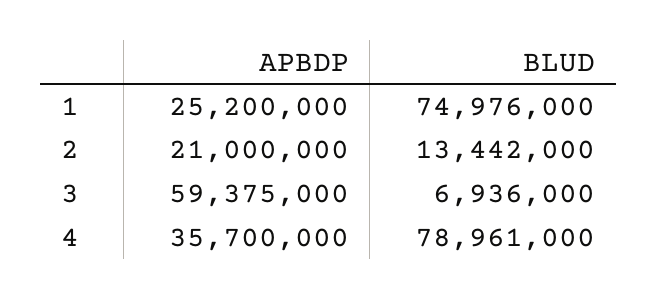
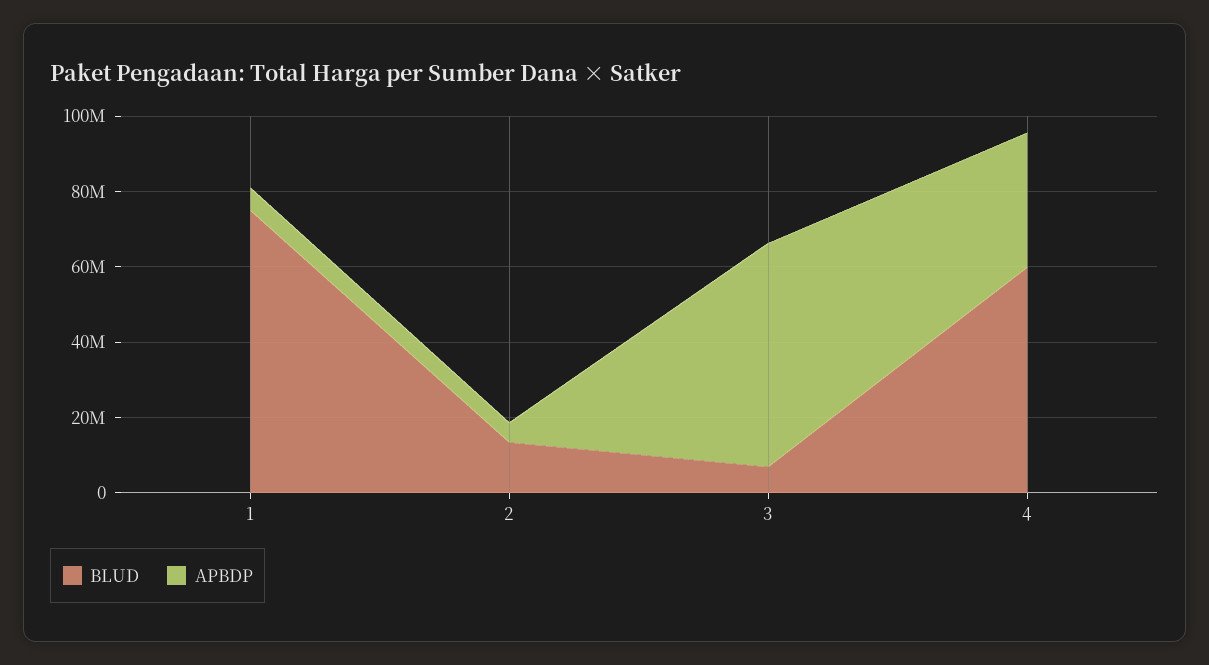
  {
    "APBDP": {
-     "1": 25200000,
+     "1": 5000000,
-     "2": 21000000,
+     "2": 5000000,
      "3": 59375000,
      "4": 35700000
    },
    "BLUD": {
      "1": 74976000,
      "2": 13442000,
      "3": 6936000,
-     "4": 78961000
+     "4": 60000000
    }
  }

